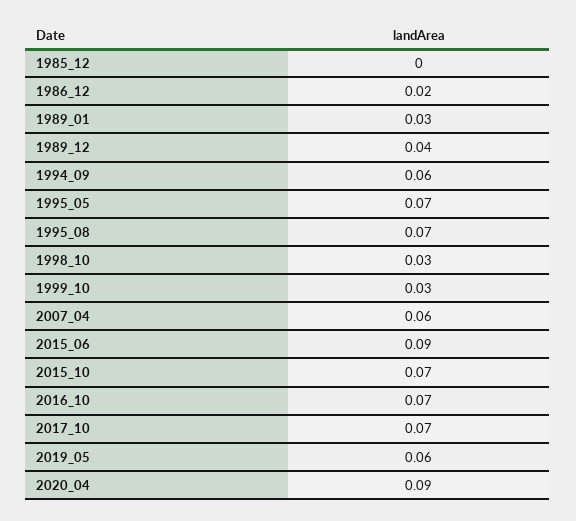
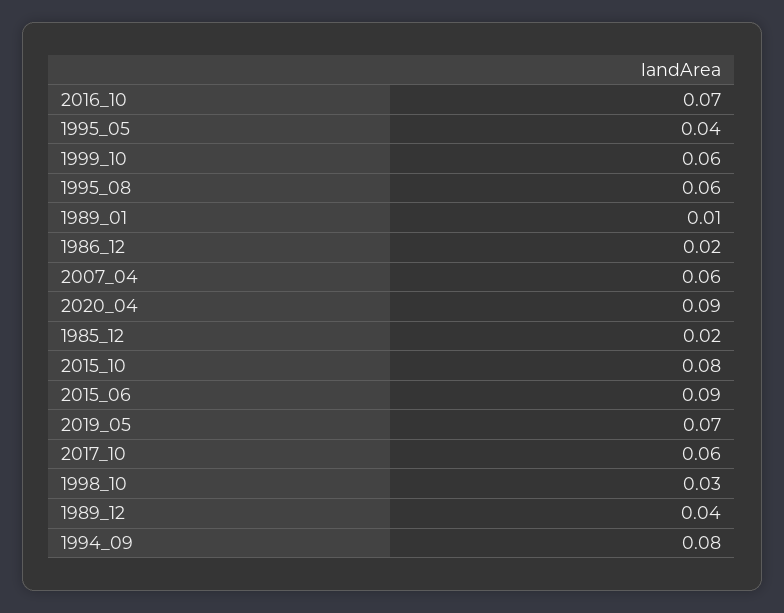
  {
-   "1985_12": 0,
+   "1985_12": 0.02,
    "1986_12": 0.02,
-   "1989_01": 0.03,
+   "1989_01": 0.01,
    "1989_12": 0.04,
-   "1994_09": 0.06,
+   "1994_09": 0.08,
-   "1995_05": 0.07,
+   "1995_05": 0.04,
-   "1995_08": 0.07,
+   "1995_08": 0.06,
    "1998_10": 0.03,
-   "1999_10": 0.03,
+   "1999_10": 0.06,
    "2007_04": 0.06,
    "2015_06": 0.09,
-   "2015_10": 0.07,
+   "2015_10": 0.08,
    "2016_10": 0.07,
-   "2017_10": 0.07,
+   "2017_10": 0.06,
-   "2019_05": 0.06,
+   "2019_05": 0.07,
    "2020_04": 0.09
  }

